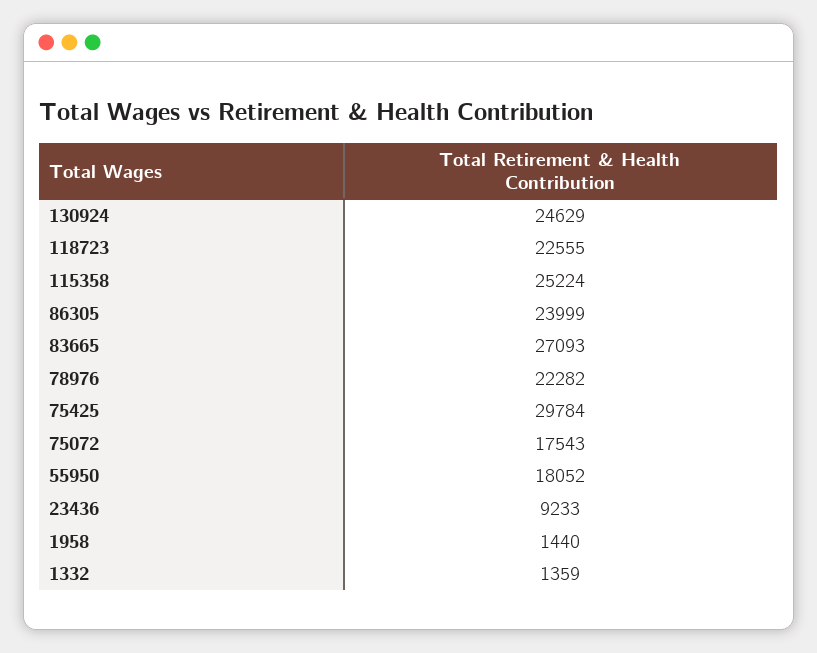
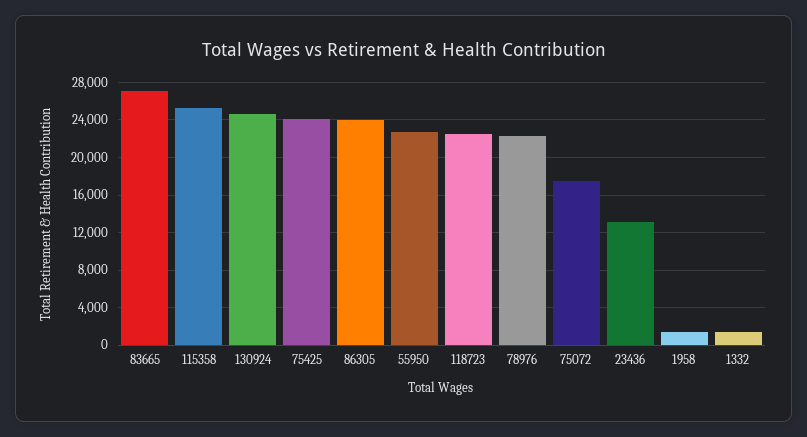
  {
    "130924": 24629,
    "118723": 22555,
    "115358": 25224,
    "86305": 23999,
    "83665": 27093,
    "78976": 22282,
-   "75425": 29784,
+   "75425": 24000,
    "75072": 17543,
-   "55950": 18052,
+   "55950": 23000,
-   "23436": 9233,
+   "23436": 13000,
    "1958": 1440,
    "1332": 1359
  }

